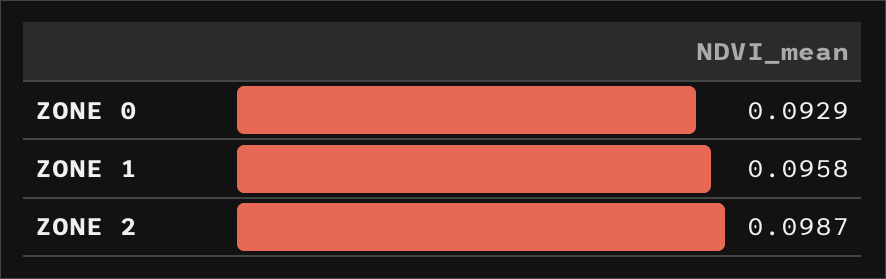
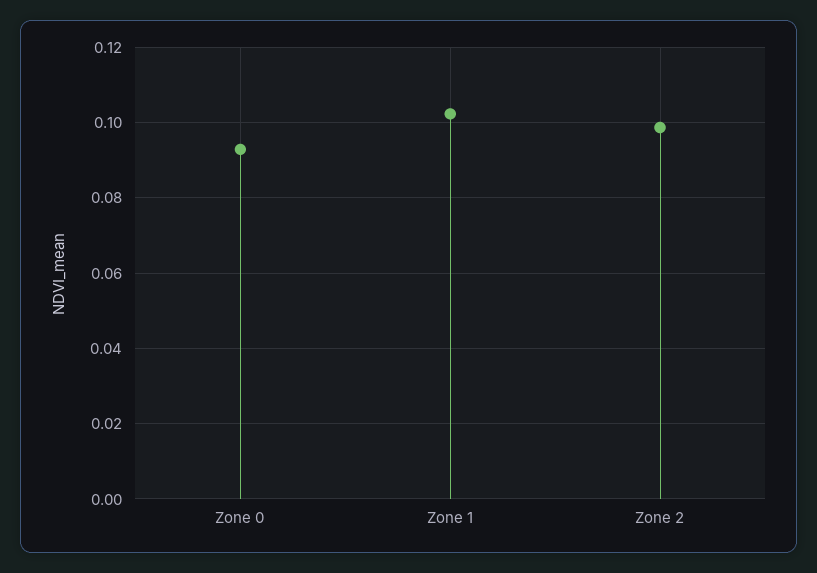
  {
    "ZONE 0": 0.0929,
-   "ZONE 1": 0.0958,
+   "ZONE 1": 0.102,
    "ZONE 2": 0.0987
  }

